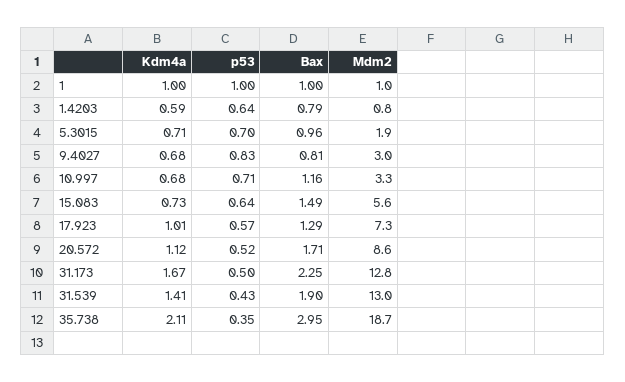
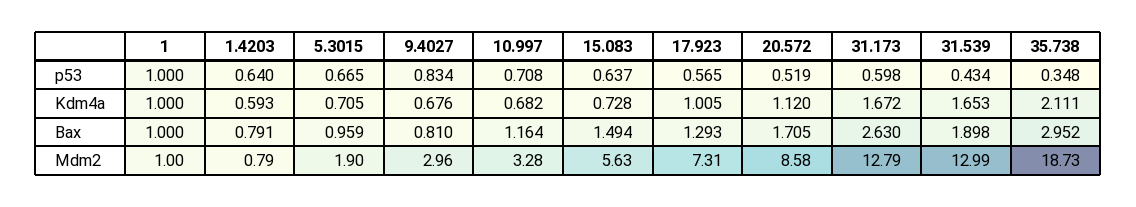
  {
    "Kdm4a": {
      "1": 1,
      "1.4203": 0.593,
      "5.3015": 0.705,
      "9.4027": 0.676,
      "10.997": 0.682,
      "15.083": 0.728,
      "17.923": 1.005,
      "20.572": 1.12,
      "31.173": 1.672,
-     "31.539": 1.41,
+     "31.539": 1.653,
      "35.738": 2.111
    },
    "p53": {
      "1": 1,
      "1.4203": 0.64,
-     "5.3015": 0.7,
+     "5.3015": 0.665,
      "9.4027": 0.834,
      "10.997": 0.708,
      "15.083": 0.637,
      "17.923": 0.565,
      "20.572": 0.519,
-     "31.173": 0.5,
+     "31.173": 0.598,
      "31.539": 0.434,
      "35.738": 0.348
    },
    "Bax": {
      "1": 1,
      "1.4203": 0.791,
      "5.3015": 0.959,
      "9.4027": 0.81,
      "10.997": 1.164,
      "15.083": 1.494,
      "17.923": 1.293,
      "20.572": 1.705,
-     "31.173": 2.25,
+     "31.173": 2.63,
      "31.539": 1.898,
      "35.738": 2.952
    },
    "Mdm2": {
      "1": 1,
      "1.4203": 0.79,
      "5.3015": 1.9,
      "9.4027": 2.96,
      "10.997": 3.28,
      "15.083": 5.63,
      "17.923": 7.31,
      "20.572": 8.58,
      "31.173": 12.79,
      "31.539": 12.99,
      "35.738": 18.73
    }
  }

